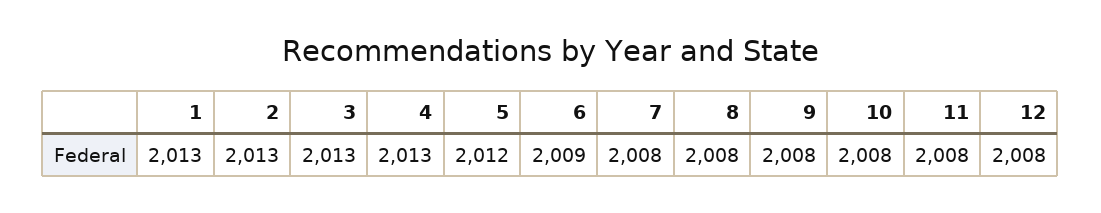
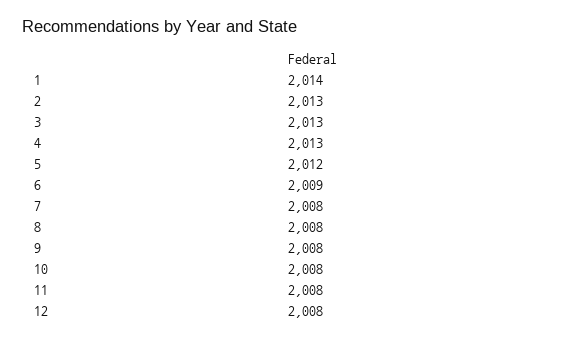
  {
-   "1": 2013,
+   "1": 2014,
    "2": 2013,
    "3": 2013,
    "4": 2013,
    "5": 2012,
    "6": 2009,
    "7": 2008,
    "8": 2008,
    "9": 2008,
    "10": 2008,
    "11": 2008,
    "12": 2008
  }

